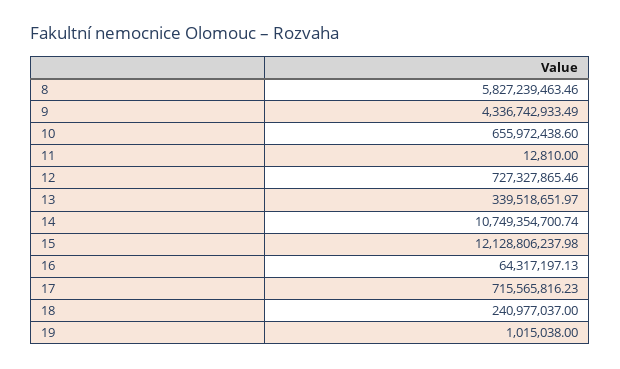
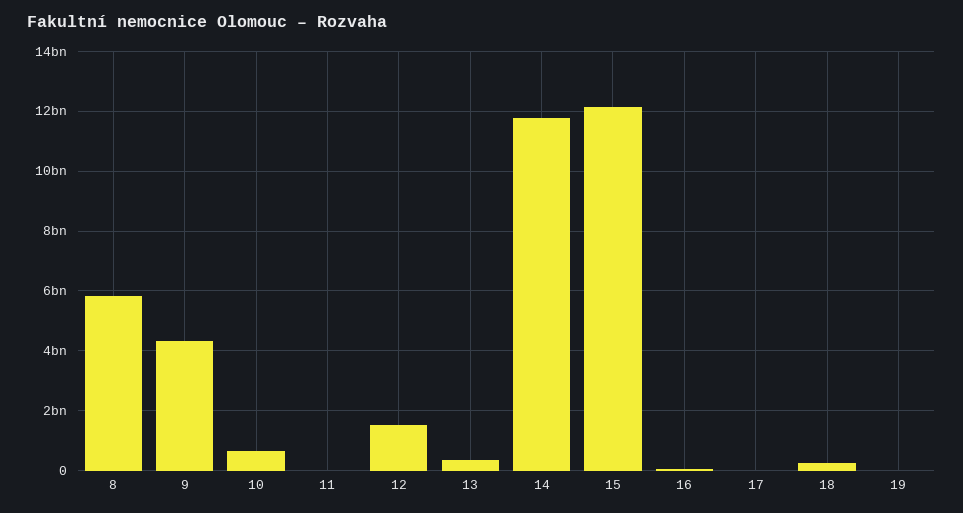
  {
    "8": 5827239463.46,
    "9": 4336742933.49,
    "10": 655972438.6,
    "11": 12810,
-   "12": 727327865.46,
+   "12": 1500000000,
    "13": 339518651.97,
-   "14": 10749354700.74,
+   "14": 11750000000,
    "15": 12128806237.98,
    "16": 64317197.13,
-   "17": 715565816.23,
+   "17": 0,
    "18": 240977037,
    "19": 1015038
  }

